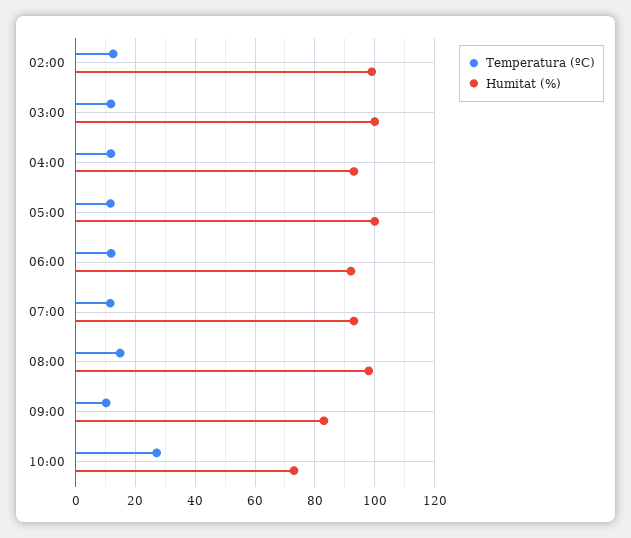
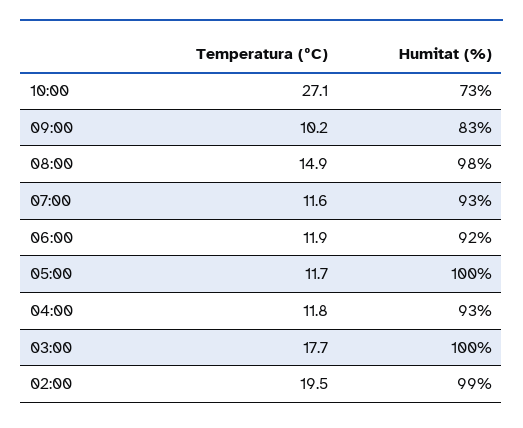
  {
    "Temperatura (ºC)": {
-     "02:00": 12.5,
+     "02:00": 19.5,
-     "03:00": 12.5,
+     "03:00": 17.7,
      "04:00": 11.8,
      "05:00": 11.7,
      "06:00": 11.9,
      "07:00": 11.6,
      "08:00": 14.9,
      "09:00": 10.2,
      "10:00": 27.1
    },
    "Humitat (%)": {
      "02:00": 99,
      "03:00": 100,
      "04:00": 93,
      "05:00": 100,
      "06:00": 92,
      "07:00": 93,
      "08:00": 98,
      "09:00": 83,
      "10:00": 73
    }
  }

